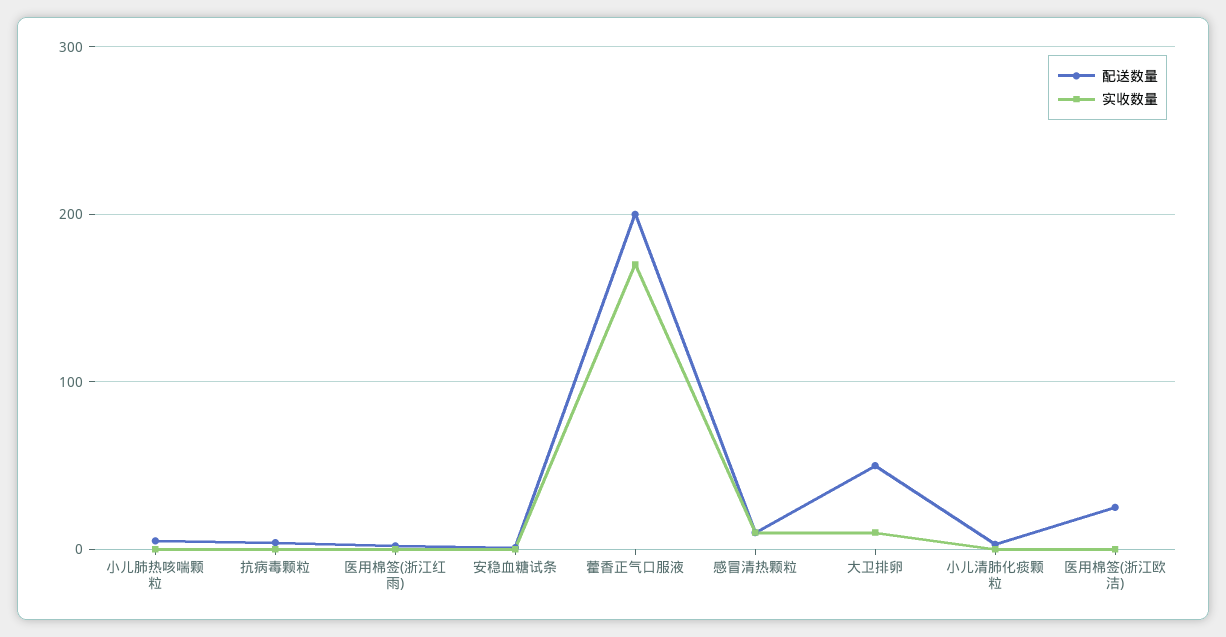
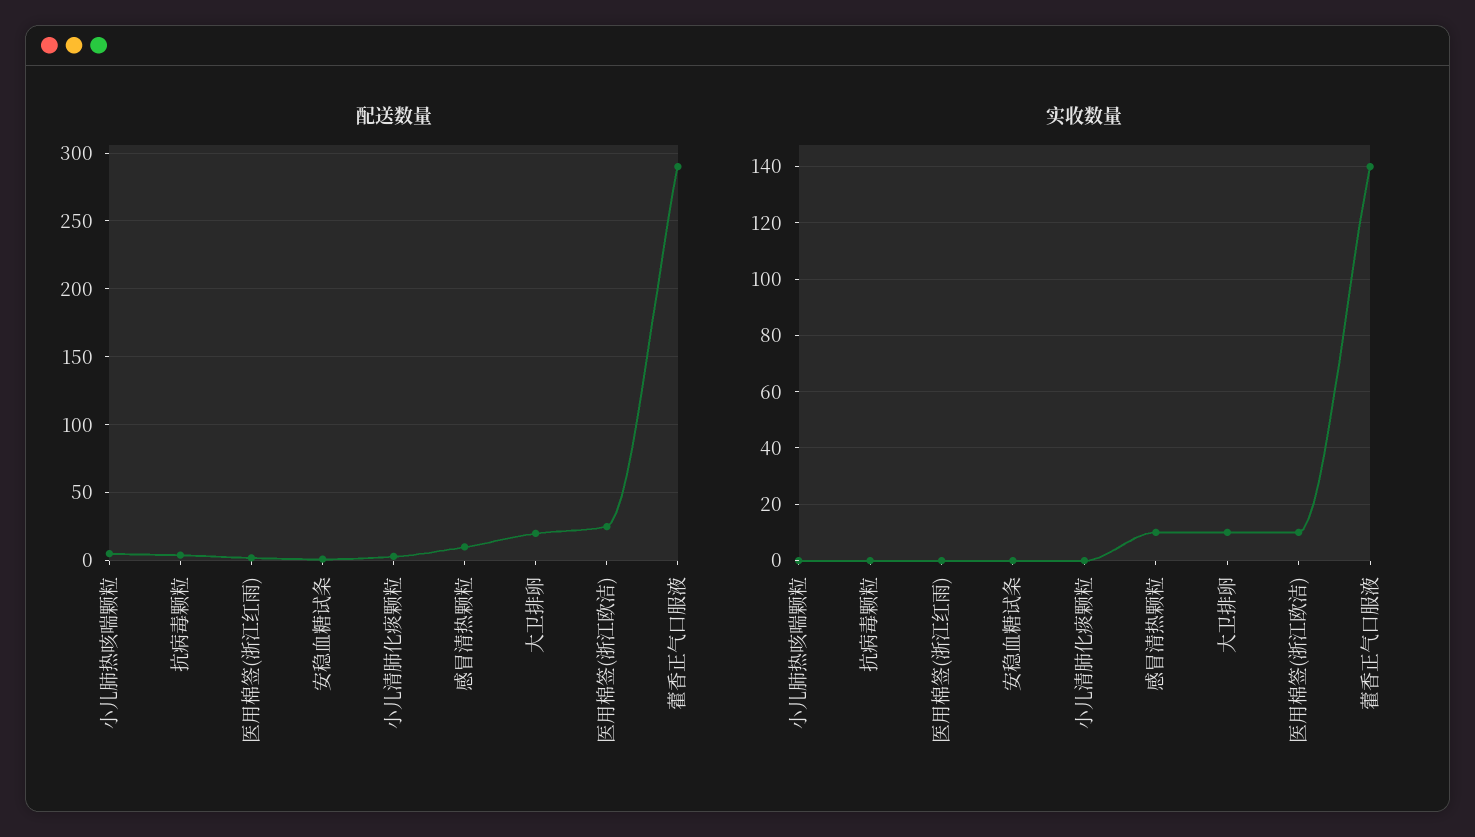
  {
    "配送数量": {
      "小儿肺热咳喘颗粒": 5,
      "抗病毒颗粒": 5,
      "医用棉签(浙江红雨)": 0,
      "安稳血糖试条": 0,
-     "藿香正气口服液": 200,
+     "藿香正气口服液": 290,
      "感冒清热颗粒": 10,
-     "大卫排卵": 50,
+     "大卫排卵": 20,
      "小儿清肺化痰颗粒": 5,
      "医用棉签(浙江欧洁)": 25
    },
    "实收数量": {
      "小儿肺热咳喘颗粒": 0,
      "抗病毒颗粒": 0,
      "医用棉签(浙江红雨)": 0,
      "安稳血糖试条": 0,
-     "藿香正气口服液": 170,
+     "藿香正气口服液": 140,
      "感冒清热颗粒": 10,
      "大卫排卵": 10,
      "小儿清肺化痰颗粒": 0,
-     "医用棉签(浙江欧洁)": 0
+     "医用棉签(浙江欧洁)": 10
    }
  }

